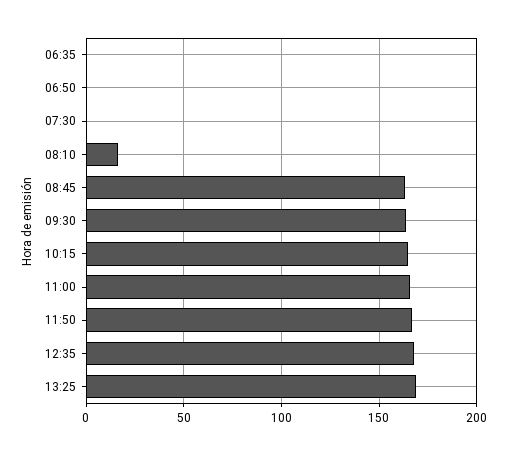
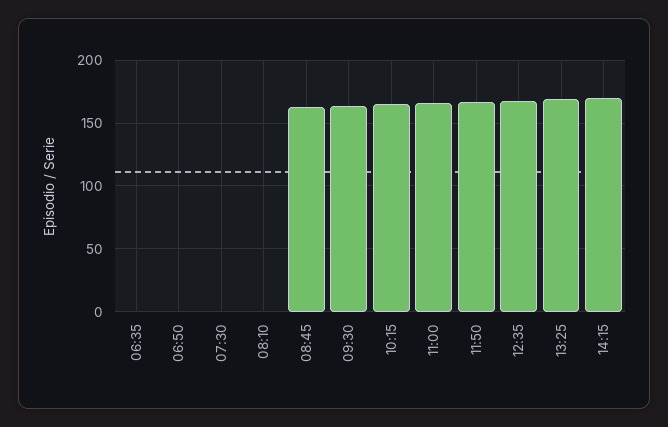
  {
    "06:35": 0,
    "06:50": 0,
    "07:30": 0,
-   "08:10": 15,
+   "08:10": 0,
    "08:45": 165,
    "09:30": 165,
    "10:15": 165,
    "11:00": 165,
    "11:50": 165,
    "12:35": 170,
-   "13:25": 170
+   "13:25": 170,
+   "14:15": 170
  }

